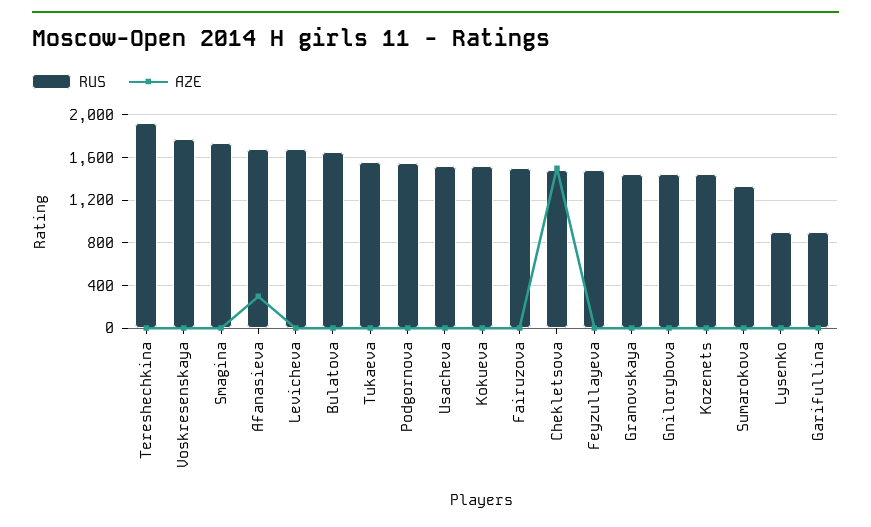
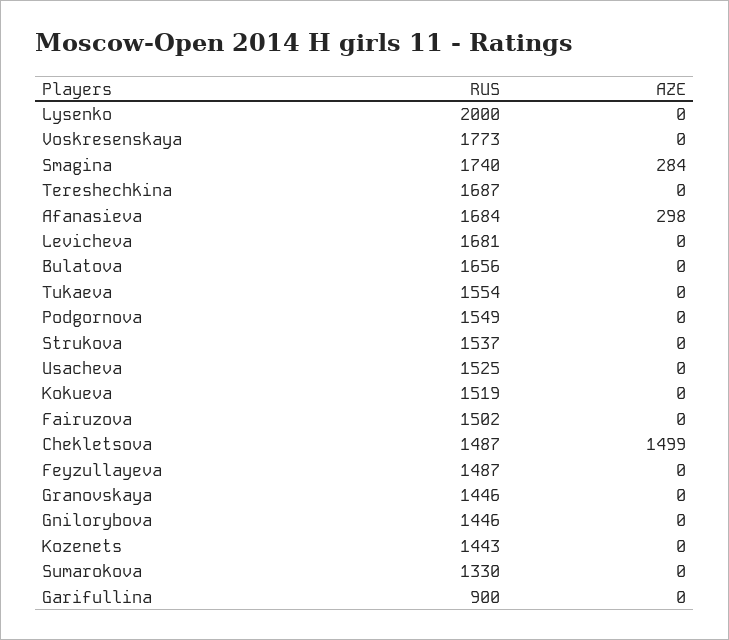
  {
    "RUS": {
-     "Tereshechkina": 1900,
+     "Tereshechkina": 1687,
      "Voskresenskaya": 1773,
      "Smagina": 1740,
      "Afanasieva": 1684,
      "Levicheva": 1681,
      "Bulatova": 1656,
      "Tukaeva": 1554,
      "Podgornova": 1549,
      "Usacheva": 1525,
      "Kokueva": 1519,
      "Fairuzova": 1502,
      "Chekletsova": 1487,
      "Feyzullayeva": 1487,
      "Granovskaya": 1446,
      "Gnilorybova": 1446,
      "Kozenets": 1443,
      "Sumarokova": 1330,
-     "Lysenko": 900,
+     "Lysenko": 2000,
-     "Garifullina": 900
+     "Garifullina": 900,
+     "Strukova": 1537
    },
    "AZE": {
      "Tereshechkina": 0,
      "Voskresenskaya": 0,
-     "Smagina": 0,
+     "Smagina": 284,
      "Afanasieva": 298,
      "Levicheva": 0,
      "Bulatova": 0,
      "Tukaeva": 0,
      "Podgornova": 0,
      "Usacheva": 0,
      "Kokueva": 0,
      "Fairuzova": 0,
      "Chekletsova": 1499,
      "Feyzullayeva": 0,
      "Granovskaya": 0,
      "Gnilorybova": 0,
      "Kozenets": 0,
      "Sumarokova": 0,
      "Lysenko": 0,
-     "Garifullina": 0
+     "Garifullina": 0,
+     "Strukova": 0
    }
  }

